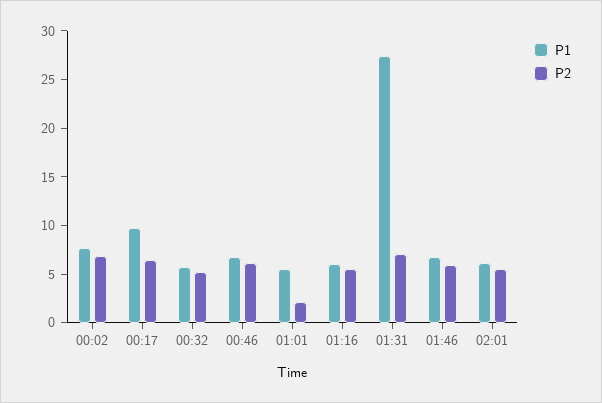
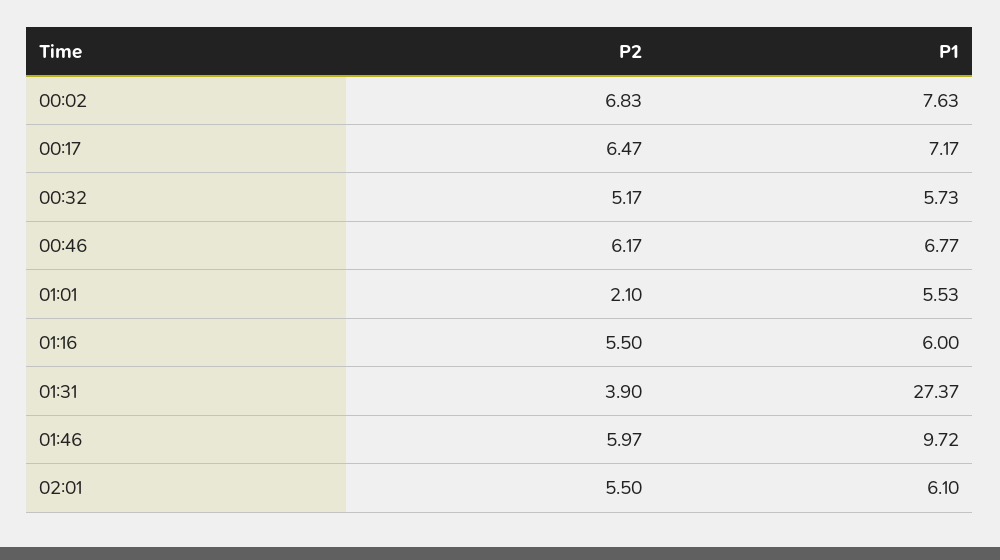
  {
    "P1": {
      "00:02": 7.63,
-     "00:17": 10,
+     "00:17": 7.17,
      "00:32": 5.73,
      "00:46": 6.77,
      "01:01": 5.53,
      "01:16": 6,
      "01:31": 27.37,
-     "01:46": 7,
+     "01:46": 9.72,
      "02:01": 6.1
    },
    "P2": {
      "00:02": 6.83,
      "00:17": 6.47,
      "00:32": 5.17,
      "00:46": 6.17,
      "01:01": 2.1,
      "01:16": 5.5,
-     "01:31": 7,
+     "01:31": 3.9,
      "01:46": 5.97,
      "02:01": 5.5
    }
  }

